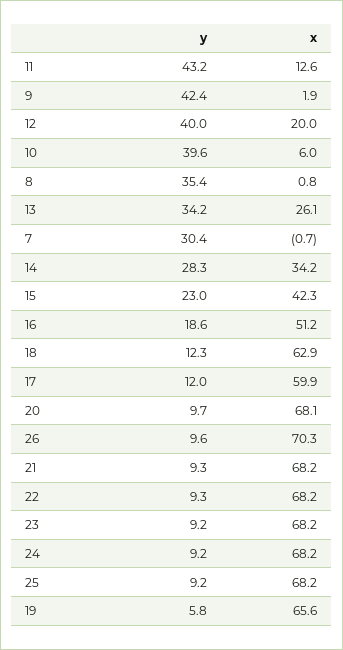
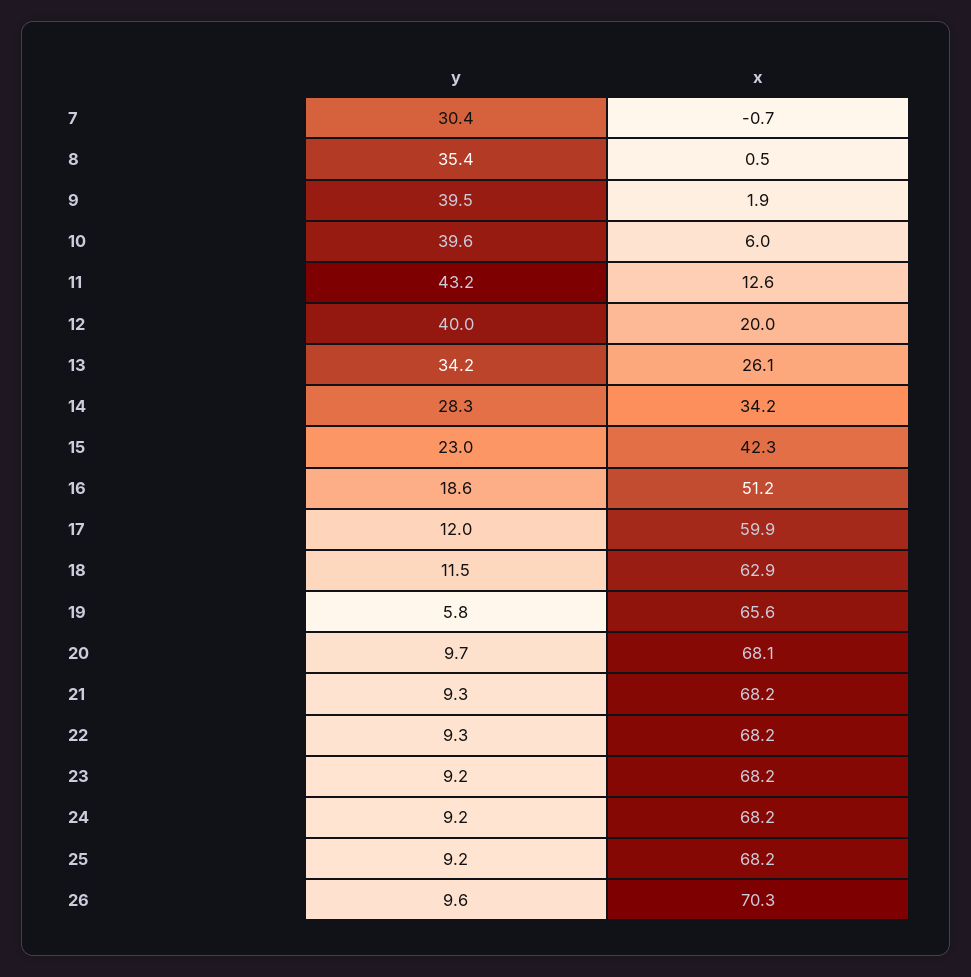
  {
    "y": {
      "11": 43.2,
-     "9": 42.4,
+     "9": 39.5,
      "12": 40,
      "10": 39.6,
      "8": 35.4,
      "13": 34.2,
      "7": 30.4,
      "14": 28.3,
      "15": 23,
      "16": 18.6,
-     "18": 12.3,
+     "18": 11.5,
      "17": 12,
      "20": 9.7,
      "26": 9.6,
      "21": 9.3,
      "22": 9.3,
      "23": 9.2,
      "24": 9.2,
      "25": 9.2,
      "19": 5.8
    },
    "x": {
      "11": 12.6,
      "9": 1.9,
      "12": 20,
      "10": 6,
-     "8": 0.8,
+     "8": 0.5,
      "13": 26.1,
      "7": -0.7,
      "14": 34.2,
      "15": 42.3,
      "16": 51.2,
      "18": 62.9,
      "17": 59.9,
      "20": 68.1,
      "26": 70.3,
      "21": 68.2,
      "22": 68.2,
      "23": 68.2,
      "24": 68.2,
      "25": 68.2,
      "19": 65.6
    }
  }

